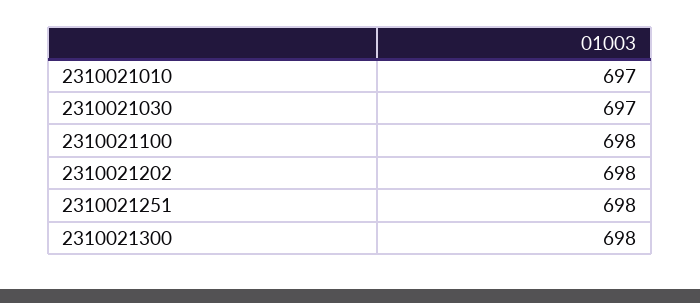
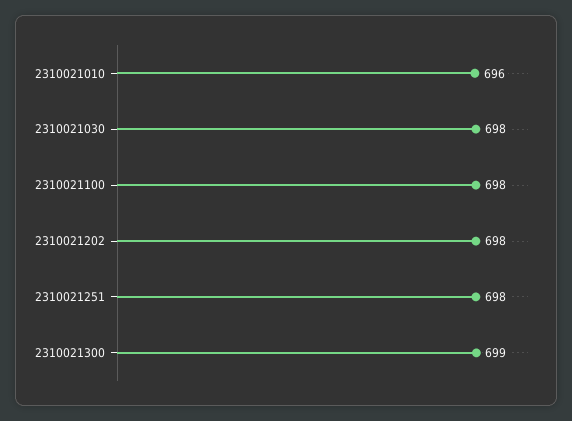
  {
-   "2310021010": 697,
+   "2310021010": 696,
-   "2310021030": 697,
+   "2310021030": 698,
    "2310021100": 698,
    "2310021202": 698,
    "2310021251": 698,
-   "2310021300": 698
+   "2310021300": 699
  }

